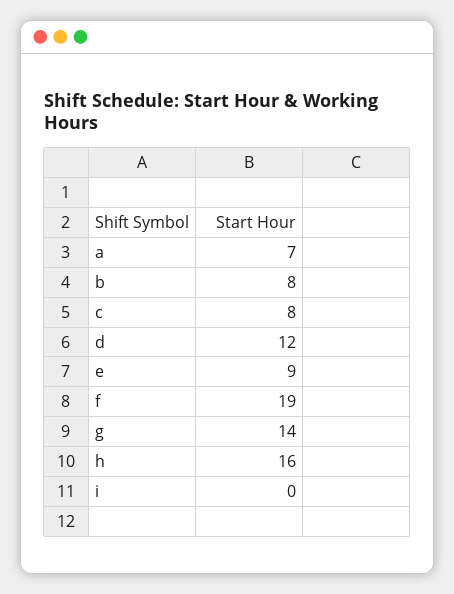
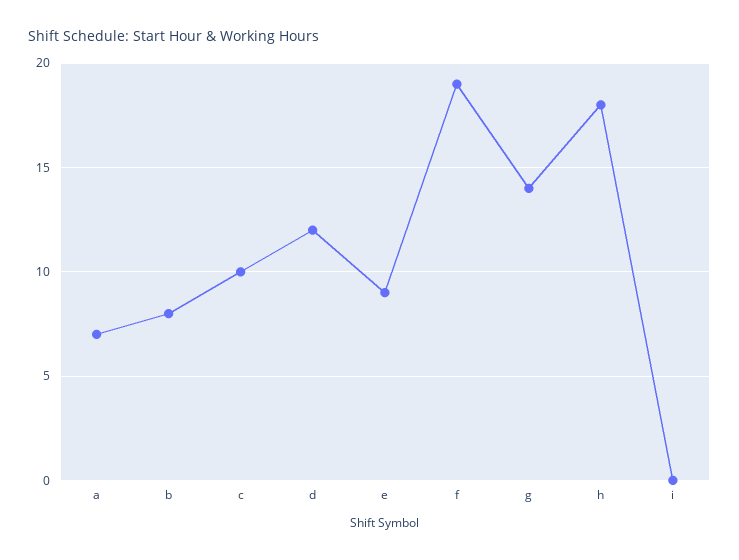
  {
    "a": 7,
    "b": 8,
-   "c": 8,
+   "c": 10,
    "d": 12,
    "e": 9,
    "f": 19,
    "g": 14,
-   "h": 16,
+   "h": 18,
    "i": 0
  }

